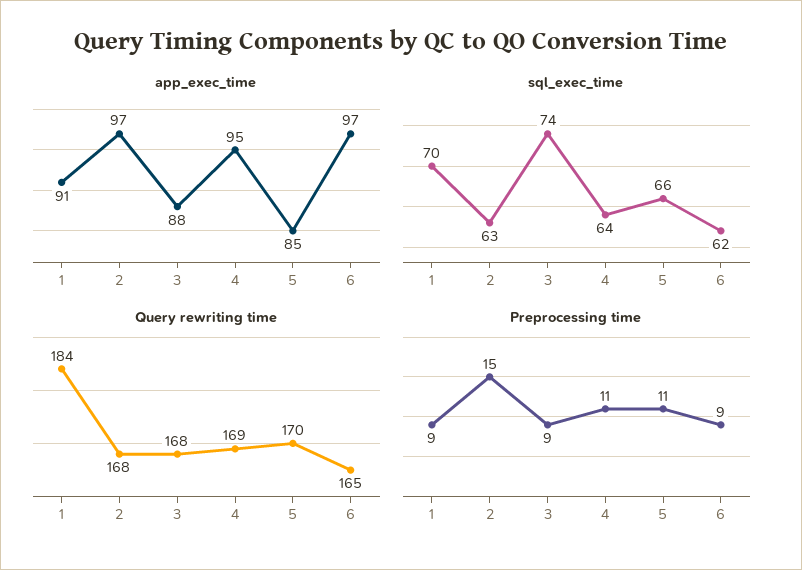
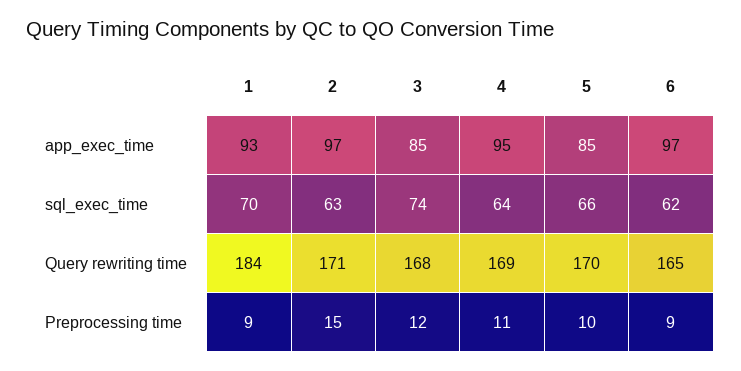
  {
    "app_exec_time": {
-     "1": 91,
+     "1": 93,
      "2": 97,
-     "3": 88,
+     "3": 85,
      "4": 95,
      "5": 85,
      "6": 97
    },
    "sql_exec_time": {
      "1": 70,
      "2": 63,
      "3": 74,
      "4": 64,
      "5": 66,
      "6": 62
    },
    "Query rewriting time": {
      "1": 184,
-     "2": 168,
+     "2": 171,
      "3": 168,
      "4": 169,
      "5": 170,
      "6": 165
    },
    "Preprocessing time": {
      "1": 9,
      "2": 15,
-     "3": 9,
+     "3": 12,
      "4": 11,
-     "5": 11,
+     "5": 10,
      "6": 9
    }
  }

